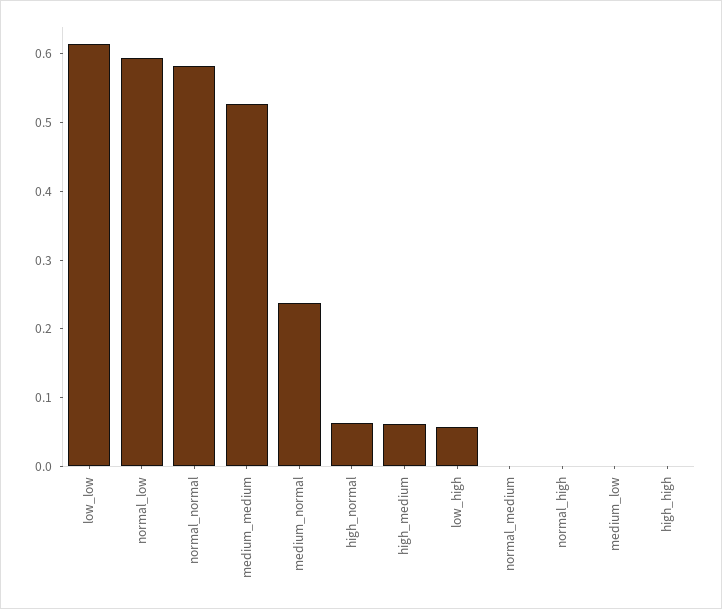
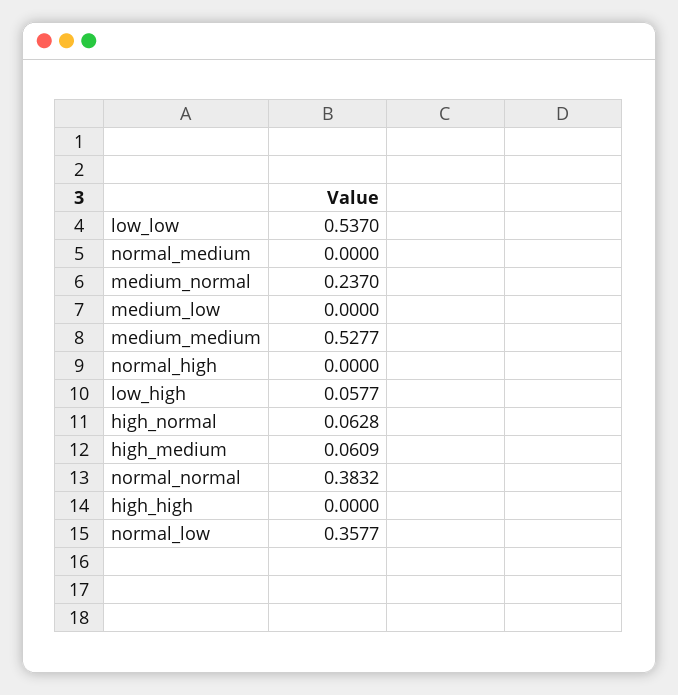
  {
-   "low_low": 0.62,
+   "low_low": 0.537,
-   "normal_low": 0.6,
+   "normal_low": 0.3577,
-   "normal_normal": 0.58,
+   "normal_normal": 0.3832,
    "medium_medium": 0.5277,
    "medium_normal": 0.237,
    "high_normal": 0.0628,
    "high_medium": 0.0609,
    "low_high": 0.0577,
    "normal_medium": 0,
    "normal_high": 0,
    "medium_low": 0,
    "high_high": 0
  }

